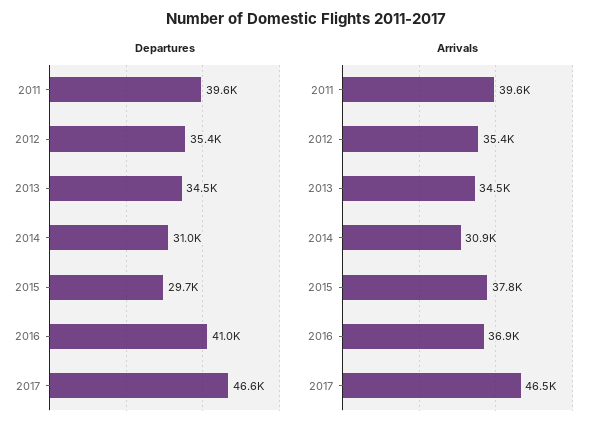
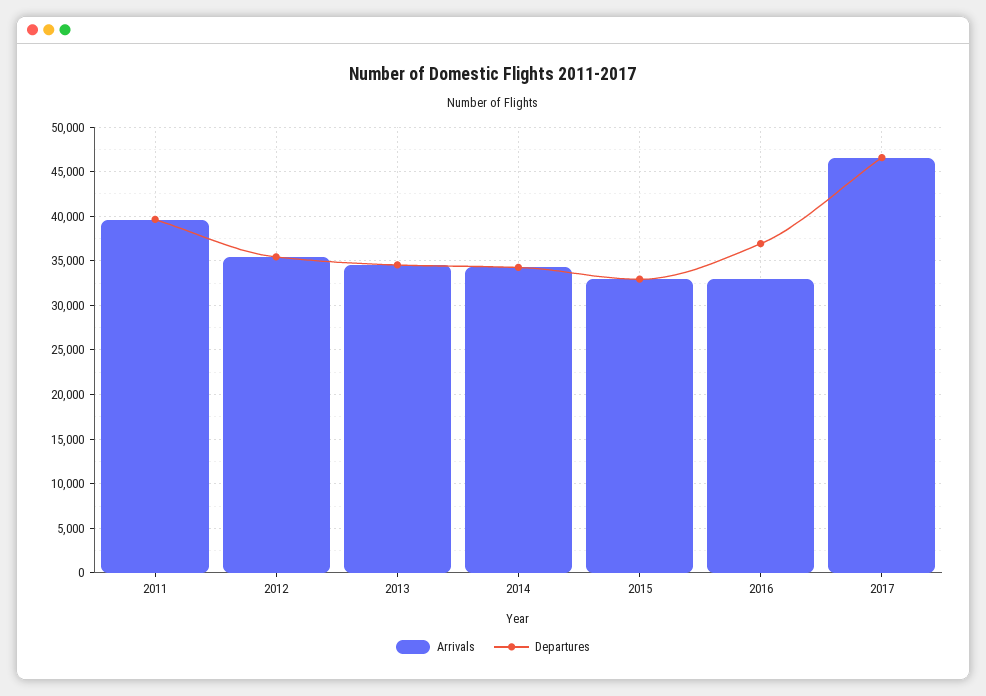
  {
    "Departures": {
      "2011": 39600,
      "2012": 35400,
      "2013": 34500,
-     "2014": 31000,
+     "2014": 34000,
-     "2015": 29700,
+     "2015": 33000,
-     "2016": 41000,
+     "2016": 37000,
      "2017": 46600
    },
    "Arrivals": {
      "2011": 39600,
      "2012": 35400,
      "2013": 34500,
-     "2014": 30900,
+     "2014": 34000,
-     "2015": 37800,
+     "2015": 33000,
-     "2016": 36900,
+     "2016": 33000,
      "2017": 46500
    }
  }

